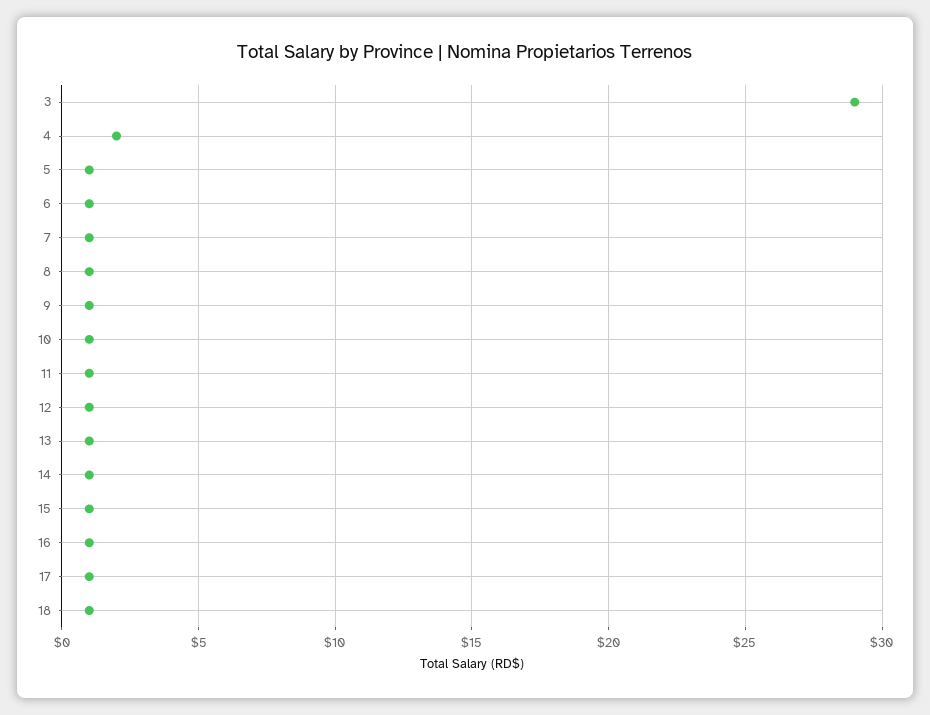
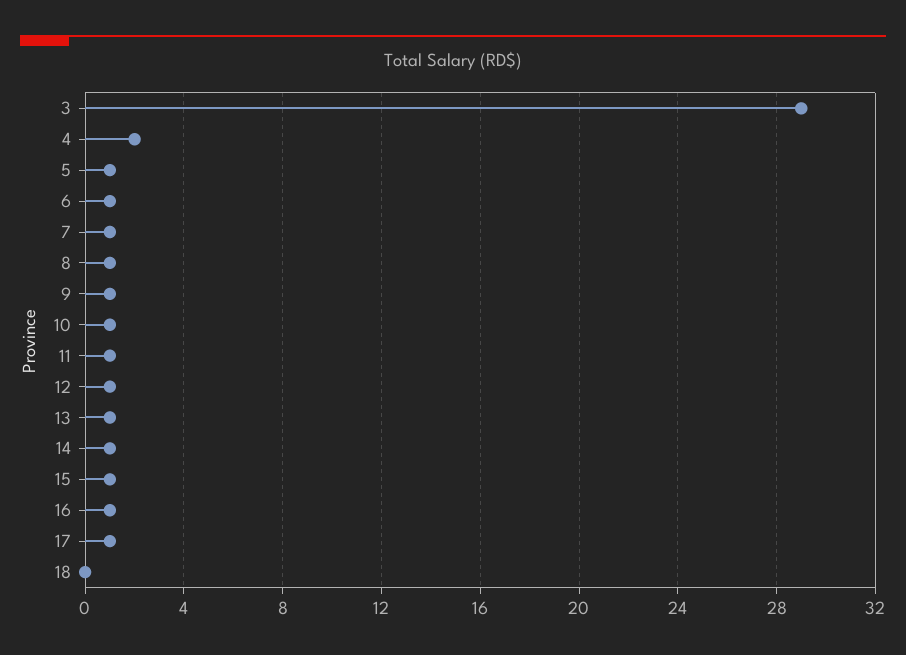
  {
    "3": 29,
    "4": 2,
    "5": 1,
    "6": 1,
    "7": 1,
    "8": 1,
    "9": 1,
    "10": 1,
    "11": 1,
    "12": 1,
    "13": 1,
    "14": 1,
    "15": 1,
    "16": 1,
    "17": 1,
-   "18": 1
+   "18": 0
  }

